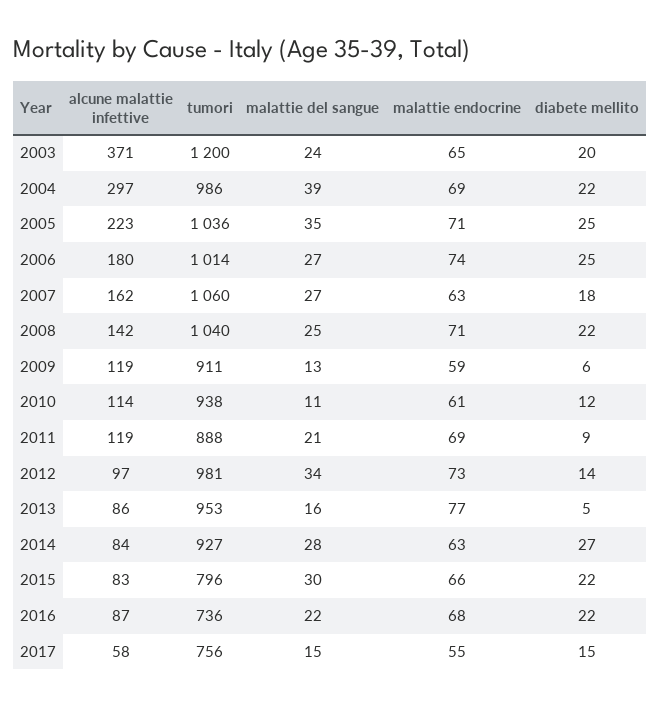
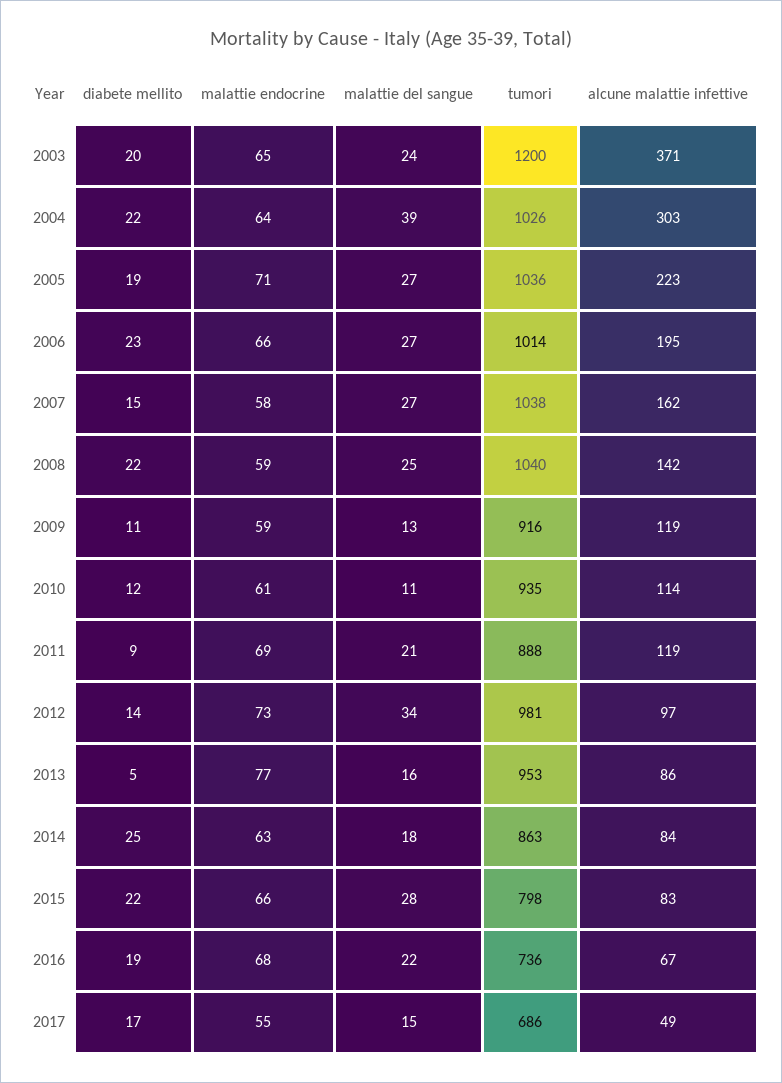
  {
    "alcune malattie infettive": {
      "2003": 371,
-     "2004": 297,
+     "2004": 303,
      "2005": 223,
-     "2006": 180,
+     "2006": 195,
      "2007": 162,
      "2008": 142,
      "2009": 119,
      "2010": 114,
      "2011": 119,
      "2012": 97,
      "2013": 86,
      "2014": 84,
      "2015": 83,
-     "2016": 87,
+     "2016": 67,
-     "2017": 58
+     "2017": 49
    },
    "tumori": {
      "2003": 1200,
-     "2004": 986,
+     "2004": 1026,
      "2005": 1036,
      "2006": 1014,
-     "2007": 1060,
+     "2007": 1038,
      "2008": 1040,
-     "2009": 911,
+     "2009": 916,
-     "2010": 938,
+     "2010": 935,
      "2011": 888,
      "2012": 981,
      "2013": 953,
-     "2014": 927,
+     "2014": 863,
-     "2015": 796,
+     "2015": 798,
      "2016": 736,
-     "2017": 756
+     "2017": 686
    },
    "malattie del sangue": {
      "2003": 24,
      "2004": 39,
-     "2005": 35,
+     "2005": 27,
      "2006": 27,
      "2007": 27,
      "2008": 25,
      "2009": 13,
      "2010": 11,
      "2011": 21,
      "2012": 34,
      "2013": 16,
-     "2014": 28,
+     "2014": 18,
-     "2015": 30,
+     "2015": 28,
      "2016": 22,
      "2017": 15
    },
    "malattie endocrine": {
      "2003": 65,
-     "2004": 69,
+     "2004": 64,
      "2005": 71,
-     "2006": 74,
+     "2006": 66,
-     "2007": 63,
+     "2007": 58,
-     "2008": 71,
+     "2008": 59,
      "2009": 59,
      "2010": 61,
      "2011": 69,
      "2012": 73,
      "2013": 77,
      "2014": 63,
      "2015": 66,
      "2016": 68,
      "2017": 55
    },
    "diabete mellito": {
      "2003": 20,
      "2004": 22,
-     "2005": 25,
+     "2005": 19,
-     "2006": 25,
+     "2006": 23,
-     "2007": 18,
+     "2007": 15,
      "2008": 22,
-     "2009": 6,
+     "2009": 11,
      "2010": 12,
      "2011": 9,
      "2012": 14,
      "2013": 5,
-     "2014": 27,
+     "2014": 25,
      "2015": 22,
-     "2016": 22,
+     "2016": 19,
-     "2017": 15
+     "2017": 17
    }
  }

